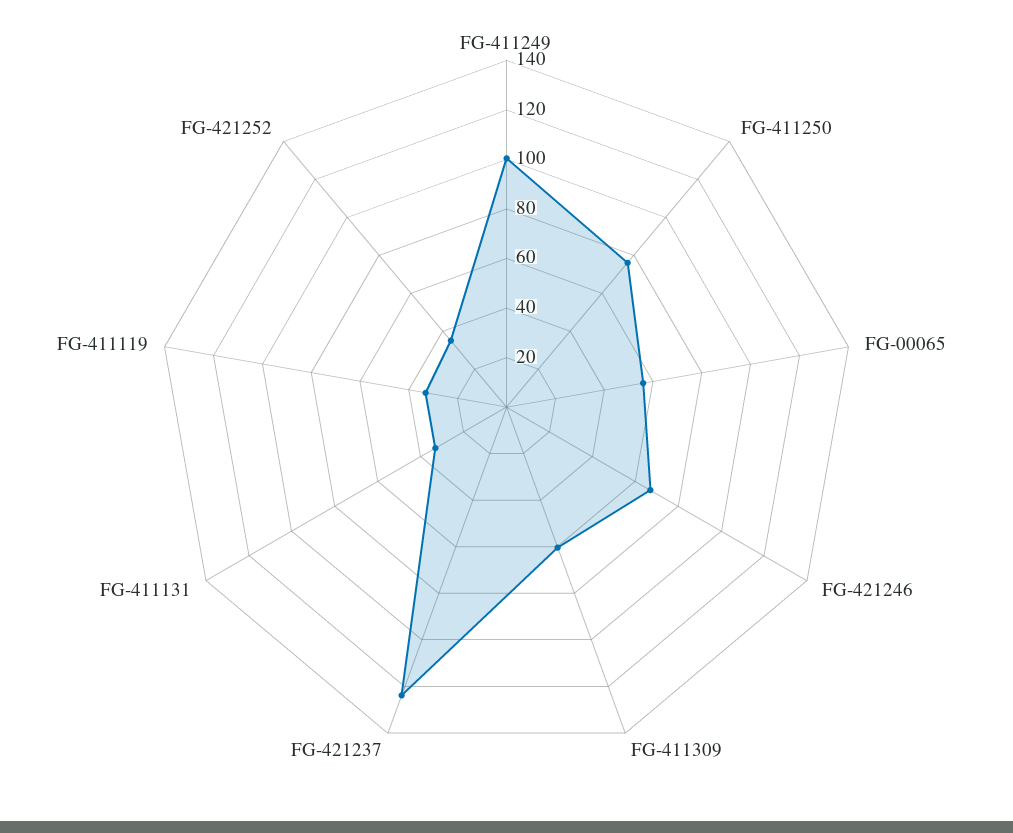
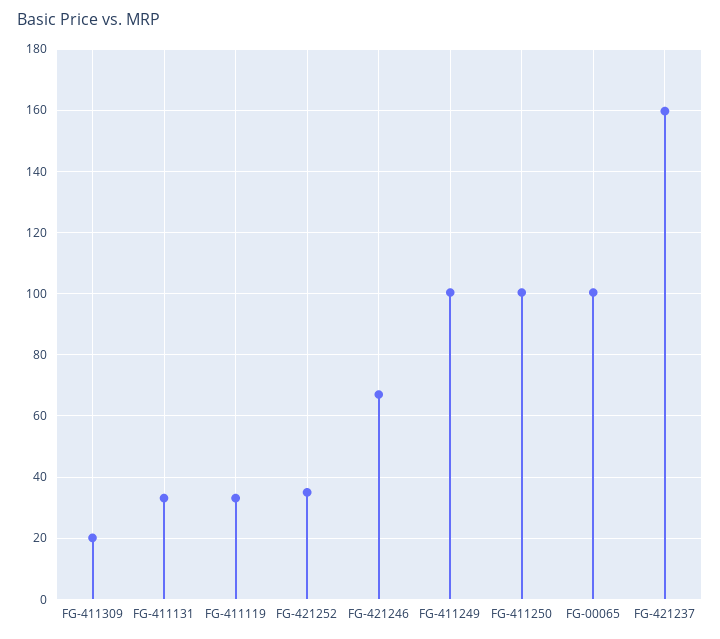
  {
    "FG-411249": 100,
-   "FG-411250": 75,
+   "FG-411250": 100,
-   "FG-00065": 55,
+   "FG-00065": 100,
    "FG-421246": 68,
-   "FG-411309": 60,
+   "FG-411309": 20,
-   "FG-421237": 125,
+   "FG-421237": 160,
    "FG-411131": 34,
    "FG-411119": 34,
    "FG-421252": 36
  }

